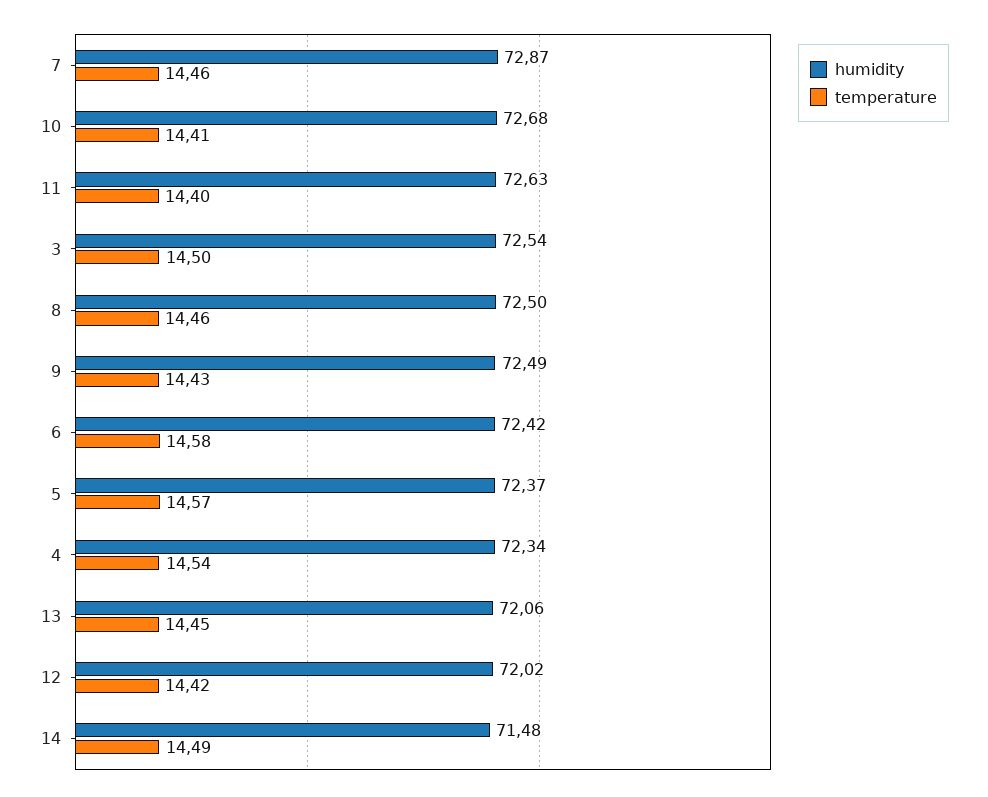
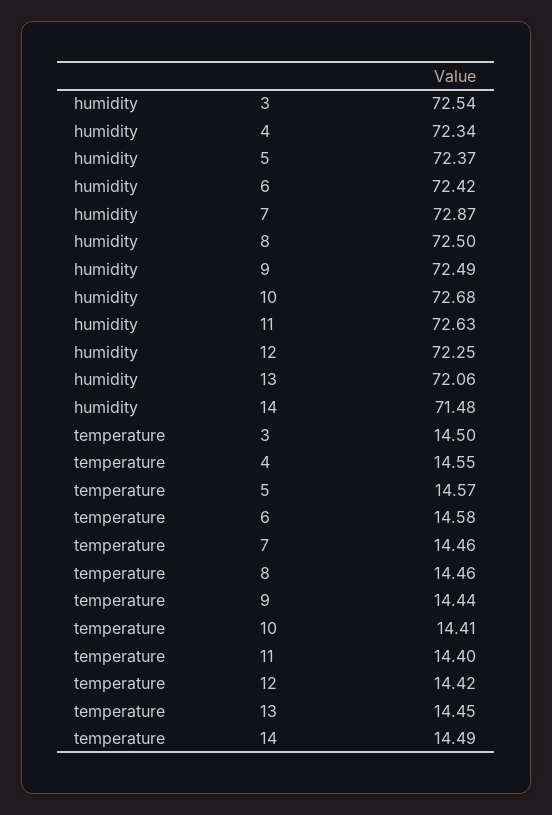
  {
    "humidity": {
      "7": 72.87,
      "10": 72.68,
      "11": 72.63,
      "3": 72.54,
      "8": 72.5,
      "9": 72.49,
      "6": 72.42,
      "5": 72.37,
      "4": 72.34,
      "13": 72.06,
-     "12": 72.02,
+     "12": 72.25,
      "14": 71.48
    },
    "temperature": {
      "7": 14.46,
      "10": 14.41,
      "11": 14.4,
      "3": 14.5,
      "8": 14.46,
-     "9": 14.43,
+     "9": 14.44,
      "6": 14.58,
      "5": 14.57,
-     "4": 14.54,
+     "4": 14.55,
      "13": 14.45,
      "12": 14.42,
      "14": 14.49
    }
  }

